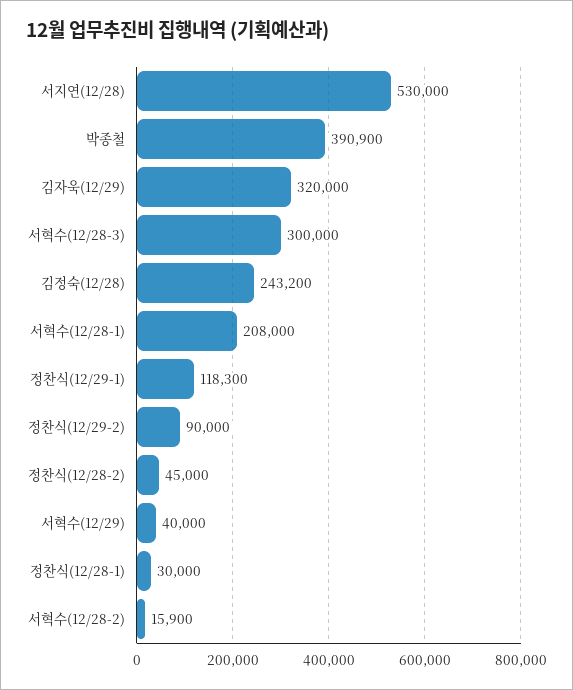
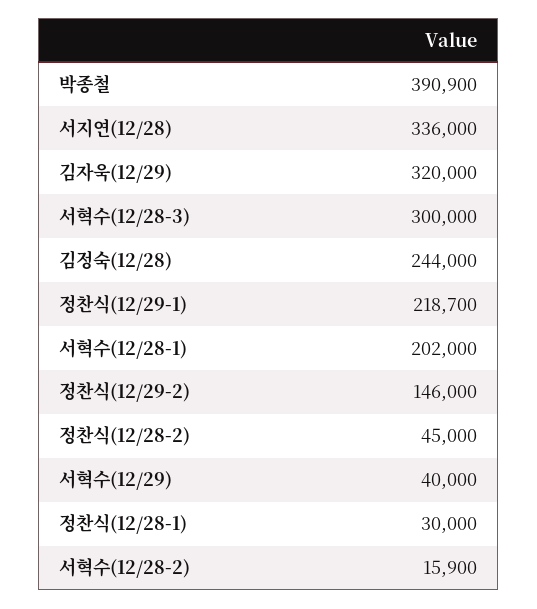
  {
-   "서지연(12/28)": 530000,
+   "서지연(12/28)": 336000,
    "박종철": 390900,
    "김자욱(12/29)": 320000,
    "서혁수(12/28-3)": 300000,
-   "김정숙(12/28)": 243200,
+   "김정숙(12/28)": 244000,
-   "서혁수(12/28-1)": 208000,
+   "서혁수(12/28-1)": 202000,
-   "정찬식(12/29-1)": 118300,
+   "정찬식(12/29-1)": 218700,
-   "정찬식(12/29-2)": 90000,
+   "정찬식(12/29-2)": 146000,
    "정찬식(12/28-2)": 45000,
    "서혁수(12/29)": 40000,
    "정찬식(12/28-1)": 30000,
    "서혁수(12/28-2)": 15900
  }

